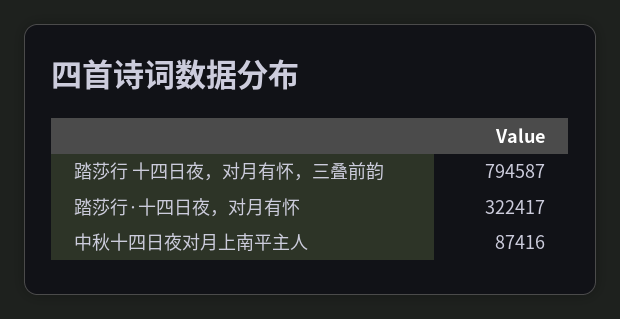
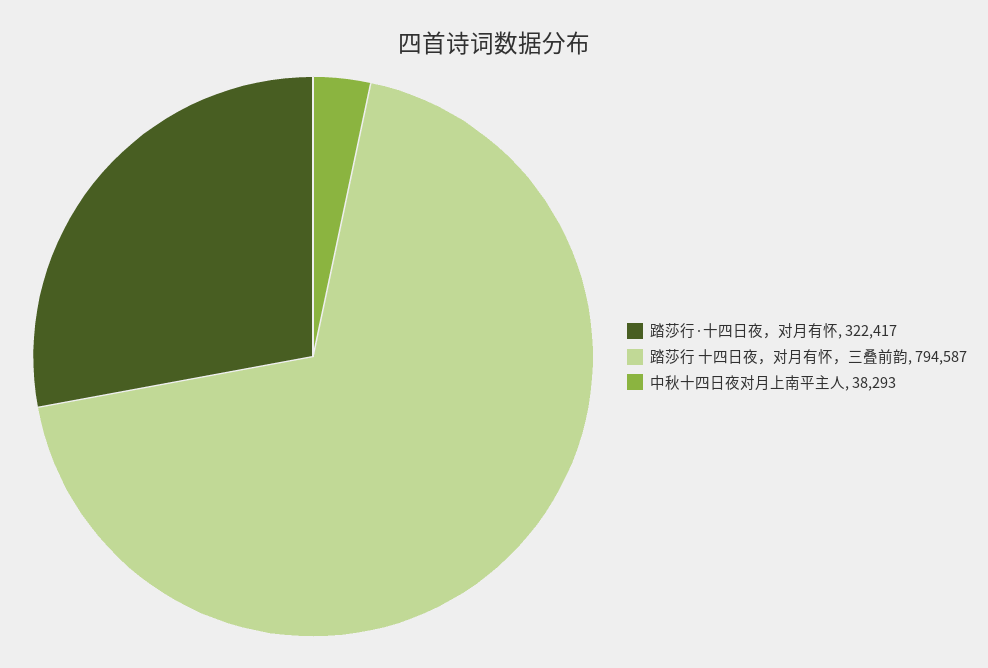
  {
    "踏莎行 十四日夜，对月有怀，三叠前韵": 794587,
    "踏莎行·十四日夜，对月有怀": 322417,
-   "中秋十四日夜对月上南平主人": 87416
+   "中秋十四日夜对月上南平主人": 38293
  }

